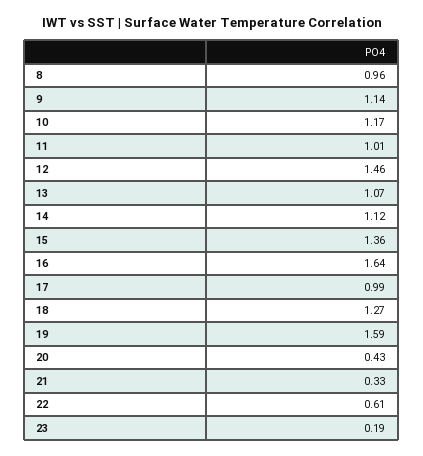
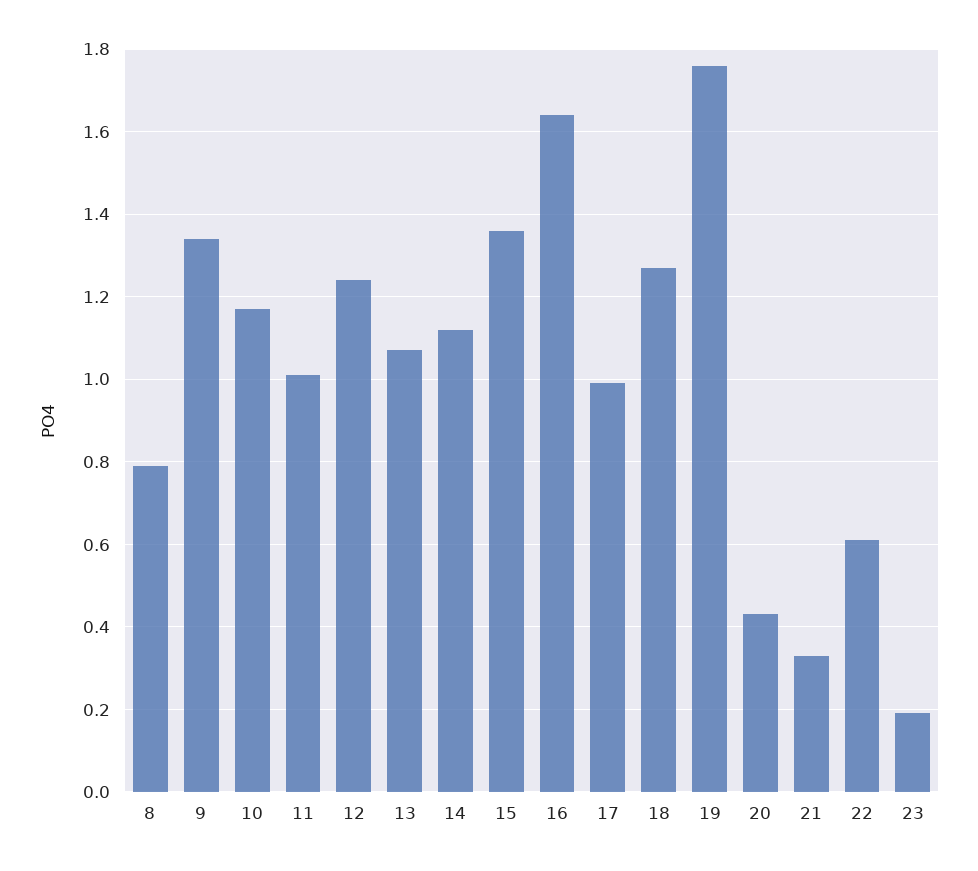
  {
-   "8": 0.96,
+   "8": 0.8,
-   "9": 1.14,
+   "9": 1.35,
    "10": 1.17,
    "11": 1.01,
-   "12": 1.46,
+   "12": 1.25,
    "13": 1.07,
    "14": 1.12,
    "15": 1.36,
    "16": 1.64,
    "17": 0.99,
    "18": 1.27,
-   "19": 1.59,
+   "19": 1.75,
    "20": 0.43,
    "21": 0.33,
    "22": 0.61,
    "23": 0.19
  }

